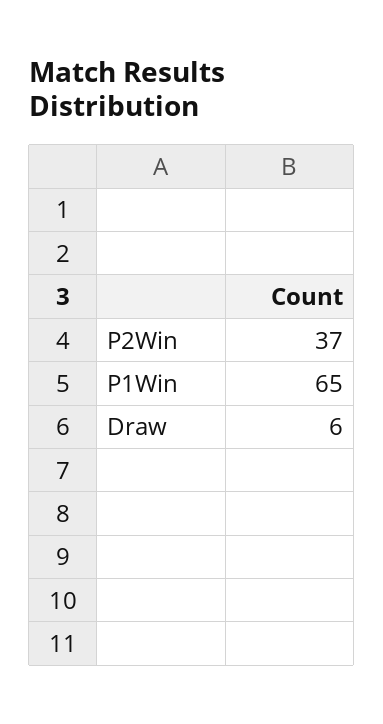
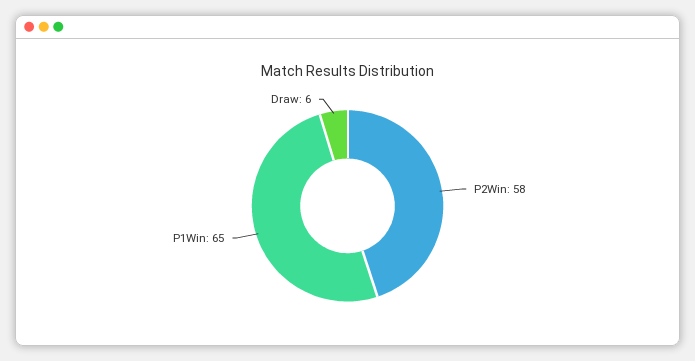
  {
-   "P2Win": 37,
+   "P2Win": 58,
    "P1Win": 65,
    "Draw": 6
  }

